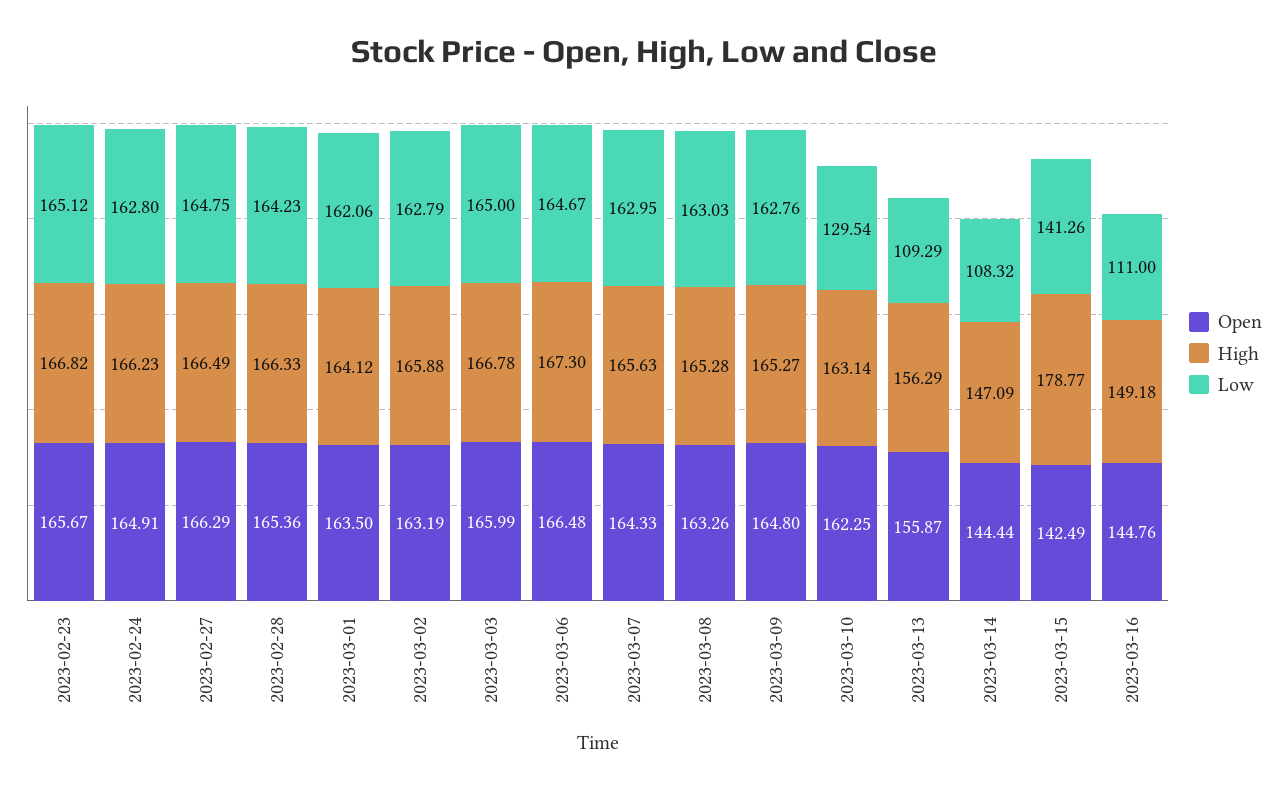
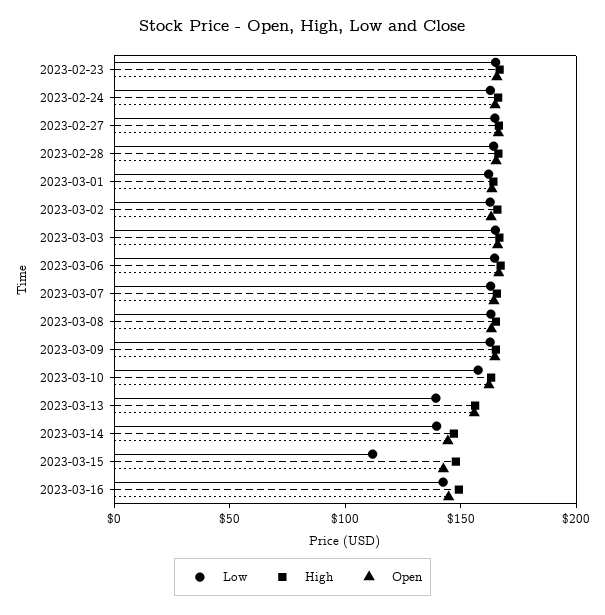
  {
    "Open": {
      "2023-02-23": 165.67,
      "2023-02-24": 164.91,
      "2023-02-27": 166.29,
      "2023-02-28": 165.36,
      "2023-03-01": 163.5,
      "2023-03-02": 163.19,
      "2023-03-03": 165.99,
      "2023-03-06": 166.48,
      "2023-03-07": 164.33,
      "2023-03-08": 163.26,
      "2023-03-09": 164.8,
      "2023-03-10": 162.25,
      "2023-03-13": 155.87,
      "2023-03-14": 144.44,
      "2023-03-15": 142.49,
      "2023-03-16": 144.76
    },
    "High": {
      "2023-02-23": 166.82,
      "2023-02-24": 166.23,
      "2023-02-27": 166.49,
      "2023-02-28": 166.33,
      "2023-03-01": 164.12,
      "2023-03-02": 165.88,
      "2023-03-03": 166.78,
      "2023-03-06": 167.3,
      "2023-03-07": 165.63,
      "2023-03-08": 165.28,
      "2023-03-09": 165.27,
      "2023-03-10": 163.14,
      "2023-03-13": 156.29,
      "2023-03-14": 147.09,
-     "2023-03-15": 178.77,
+     "2023-03-15": 150,
      "2023-03-16": 149.18
    },
    "Low": {
      "2023-02-23": 165.12,
      "2023-02-24": 162.8,
      "2023-02-27": 164.75,
      "2023-02-28": 164.23,
      "2023-03-01": 162.06,
      "2023-03-02": 162.79,
      "2023-03-03": 165,
      "2023-03-06": 164.67,
      "2023-03-07": 162.95,
      "2023-03-08": 163.03,
      "2023-03-09": 162.76,
-     "2023-03-10": 129.54,
+     "2023-03-10": 160,
-     "2023-03-13": 109.29,
+     "2023-03-13": 140,
-     "2023-03-14": 108.32,
+     "2023-03-14": 140,
-     "2023-03-15": 141.26,
+     "2023-03-15": 110,
-     "2023-03-16": 111
+     "2023-03-16": 140
    }
  }

